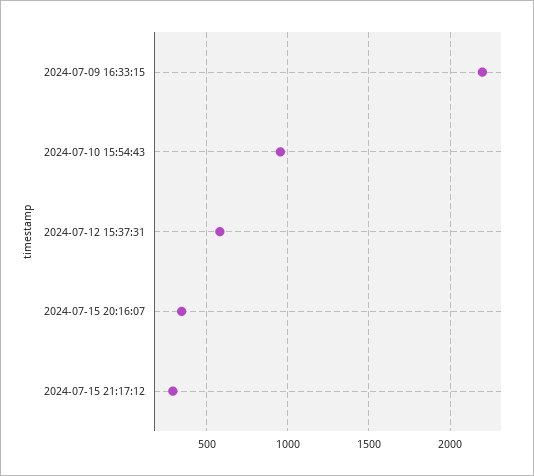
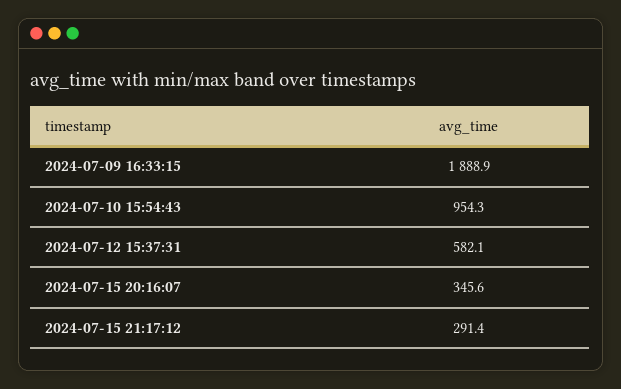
  {
-   "2024-07-09 16:33:15": 2200,
+   "2024-07-09 16:33:15": 1888.9,
    "2024-07-10 15:54:43": 954.3,
    "2024-07-12 15:37:31": 582.1,
    "2024-07-15 20:16:07": 345.6,
    "2024-07-15 21:17:12": 291.4
  }

